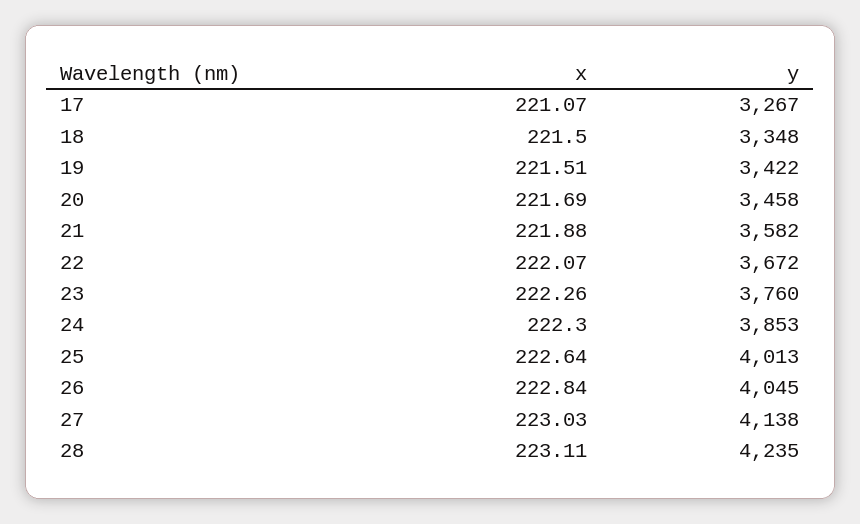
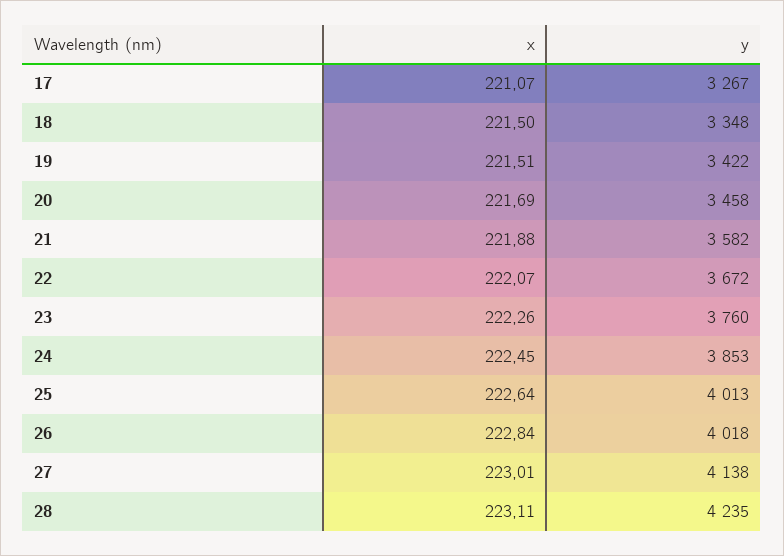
  {
    "x": {
      "17": 221.07,
      "18": 221.5,
      "19": 221.51,
      "20": 221.69,
      "21": 221.88,
      "22": 222.07,
      "23": 222.26,
-     "24": 222.3,
+     "24": 222.45,
      "25": 222.64,
      "26": 222.84,
-     "27": 223.03,
+     "27": 223.01,
      "28": 223.11
    },
    "y": {
      "17": 3267,
      "18": 3348,
      "19": 3422,
      "20": 3458,
      "21": 3582,
      "22": 3672,
      "23": 3760,
      "24": 3853,
      "25": 4013,
-     "26": 4045,
+     "26": 4018,
      "27": 4138,
      "28": 4235
    }
  }

